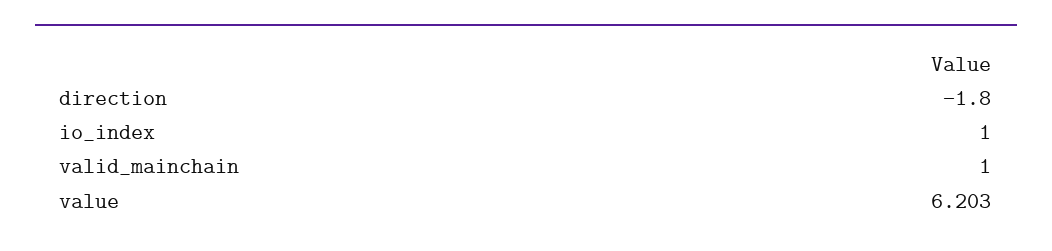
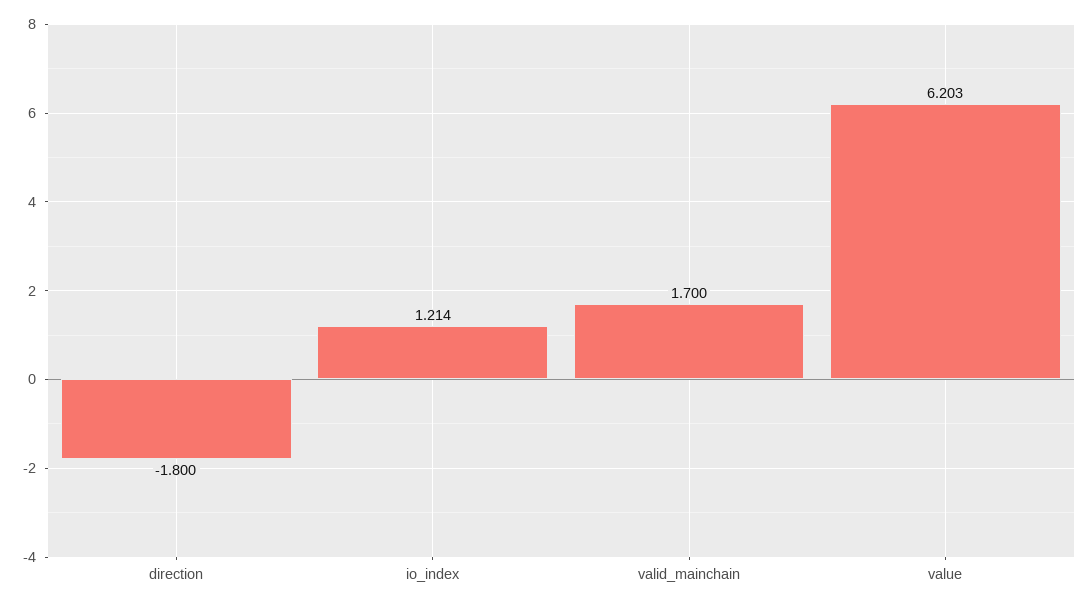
  {
    "direction": -1.8,
-   "io_index": 1,
+   "io_index": 1.214,
-   "valid_mainchain": 1,
+   "valid_mainchain": 1.7,
    "value": 6.203
  }

